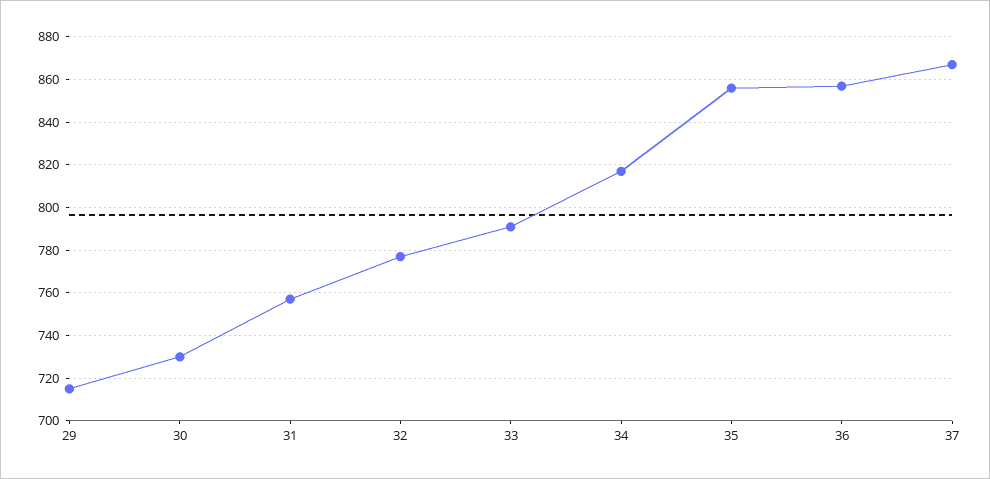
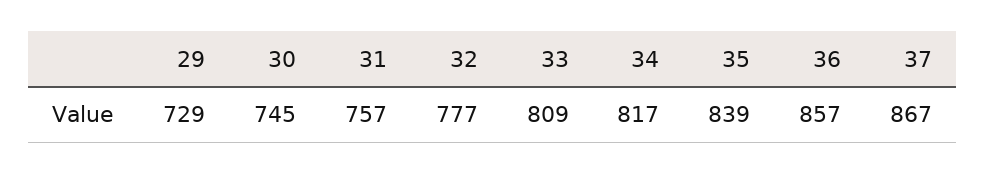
  {
-   "29": 715,
+   "29": 729,
-   "30": 730,
+   "30": 745,
    "31": 757,
    "32": 777,
-   "33": 790,
+   "33": 809,
    "34": 817,
-   "35": 855,
+   "35": 839,
    "36": 857,
    "37": 867
  }

